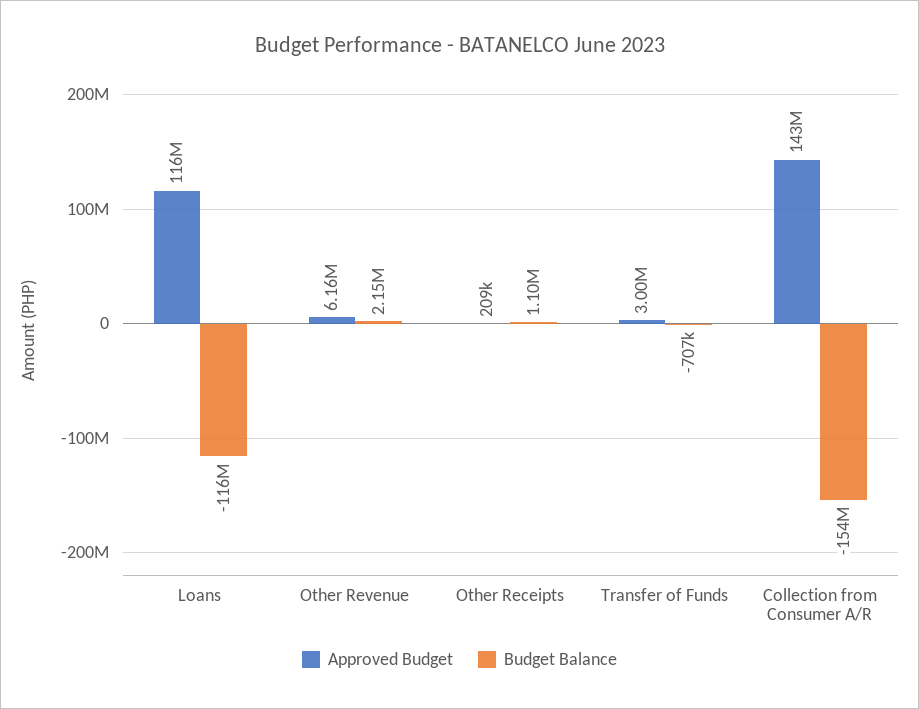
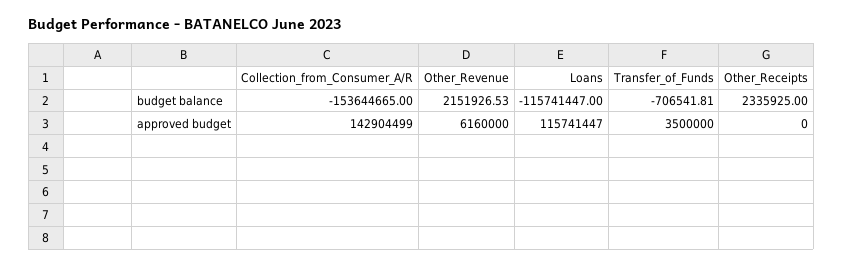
  {
    "Approved Budget": {
      "Loans": 115741447,
      "Other Revenue": 6160000,
-     "Other Receipts": 209000,
+     "Other Receipts": 0,
-     "Transfer of Funds": 3000000,
+     "Transfer of Funds": 3500000,
      "Collection from Consumer A/R": 142904499
    },
    "Budget Balance": {
      "Loans": -115741447,
      "Other Revenue": 2151926.53,
-     "Other Receipts": 1100000,
+     "Other Receipts": 2335925,
      "Transfer of Funds": -706541.81,
      "Collection from Consumer A/R": -153644665
    }
  }

